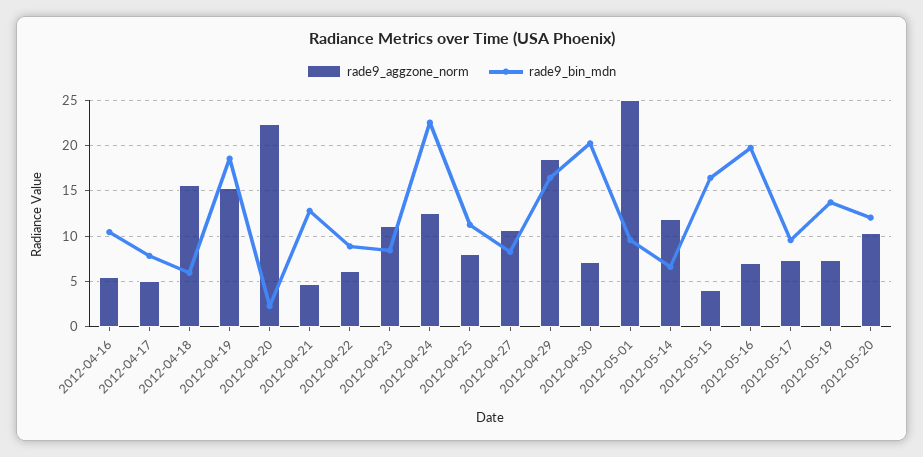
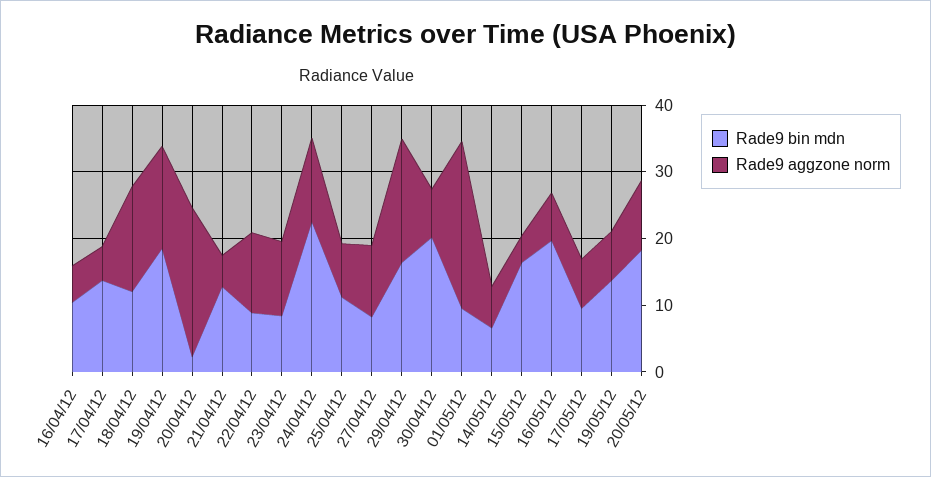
  {
    "rade9_aggzone_norm": {
      "2012-04-16": 6,
      "2012-04-17": 5,
      "2012-04-18": 16,
      "2012-04-19": 15,
      "2012-04-20": 22,
      "2012-04-21": 5,
-     "2012-04-22": 6,
+     "2012-04-22": 12,
      "2012-04-23": 11,
      "2012-04-24": 13,
      "2012-04-25": 8,
      "2012-04-27": 11,
      "2012-04-29": 18,
      "2012-04-30": 7,
      "2012-05-01": 25,
-     "2012-05-14": 12,
+     "2012-05-14": 6,
      "2012-05-15": 4,
      "2012-05-16": 7,
      "2012-05-17": 7,
      "2012-05-19": 7,
      "2012-05-20": 10
    },
    "rade9_bin_mdn": {
      "2012-04-16": 10,
-     "2012-04-17": 8,
+     "2012-04-17": 14,
-     "2012-04-18": 6,
+     "2012-04-18": 12,
      "2012-04-19": 19,
      "2012-04-20": 2,
      "2012-04-21": 13,
      "2012-04-22": 9,
      "2012-04-23": 8,
      "2012-04-24": 23,
      "2012-04-25": 11,
      "2012-04-27": 8,
      "2012-04-29": 16,
      "2012-04-30": 20,
      "2012-05-01": 10,
      "2012-05-14": 7,
      "2012-05-15": 16,
      "2012-05-16": 20,
      "2012-05-17": 10,
      "2012-05-19": 14,
-     "2012-05-20": 12
+     "2012-05-20": 18
    }
  }

